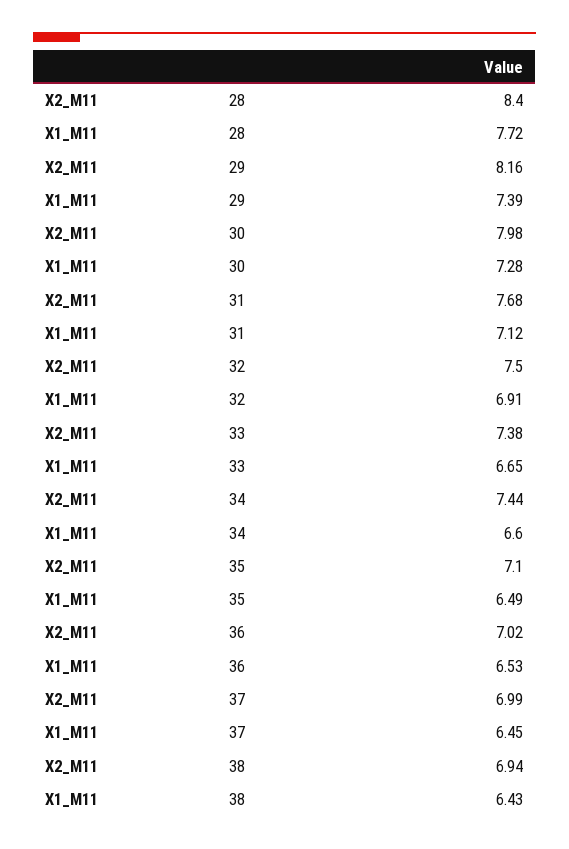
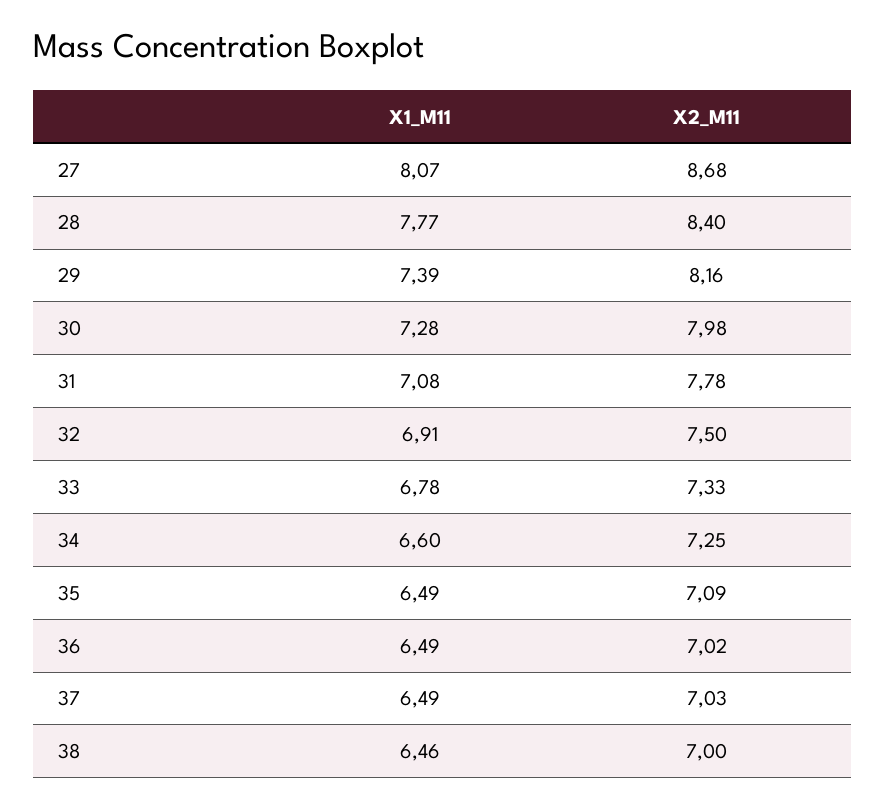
  {
    "X2_M11": {
      "28": 8.4,
      "29": 8.16,
      "30": 7.98,
-     "31": 7.68,
+     "31": 7.78,
      "32": 7.5,
-     "33": 7.38,
+     "33": 7.33,
-     "34": 7.44,
+     "34": 7.25,
-     "35": 7.1,
+     "35": 7.09,
      "36": 7.02,
-     "37": 6.99,
+     "37": 7.03,
-     "38": 6.94
+     "38": 7,
+     "27": 8.68
    },
    "X1_M11": {
-     "28": 7.72,
+     "28": 7.77,
      "29": 7.39,
      "30": 7.28,
-     "31": 7.12,
+     "31": 7.08,
      "32": 6.91,
-     "33": 6.65,
+     "33": 6.78,
      "34": 6.6,
      "35": 6.49,
-     "36": 6.53,
+     "36": 6.49,
-     "37": 6.45,
+     "37": 6.49,
-     "38": 6.43
+     "38": 6.46,
+     "27": 8.07
    }
  }

